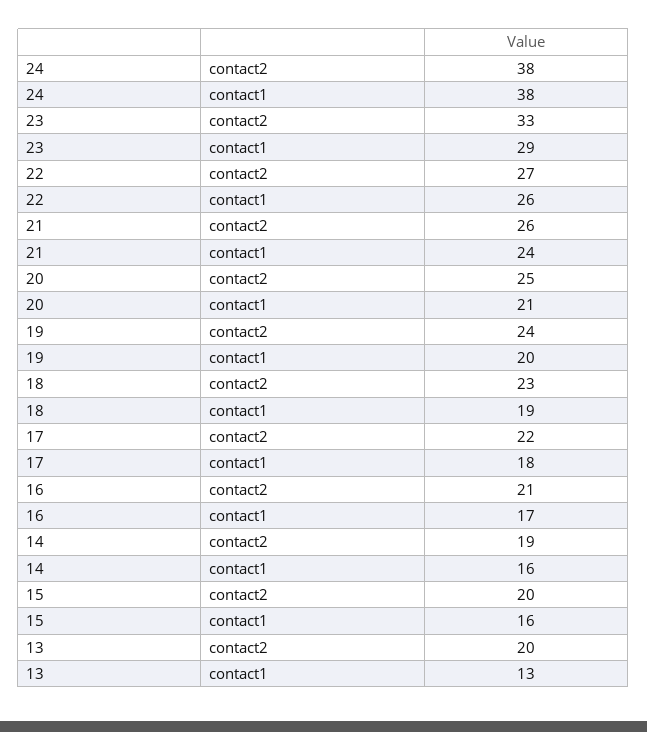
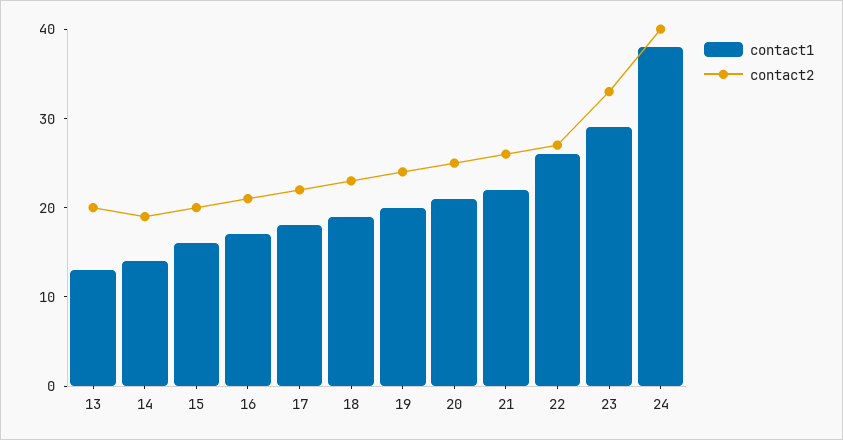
  {
    "contact2": {
-     "24": 38,
+     "24": 40,
      "23": 33,
      "22": 27,
      "21": 26,
      "20": 25,
      "19": 24,
      "18": 23,
      "17": 22,
      "16": 21,
      "14": 19,
      "15": 20,
      "13": 20
    },
    "contact1": {
      "24": 38,
      "23": 29,
      "22": 26,
-     "21": 24,
+     "21": 22,
      "20": 21,
      "19": 20,
      "18": 19,
      "17": 18,
      "16": 17,
-     "14": 16,
+     "14": 14,
      "15": 16,
      "13": 13
    }
  }

